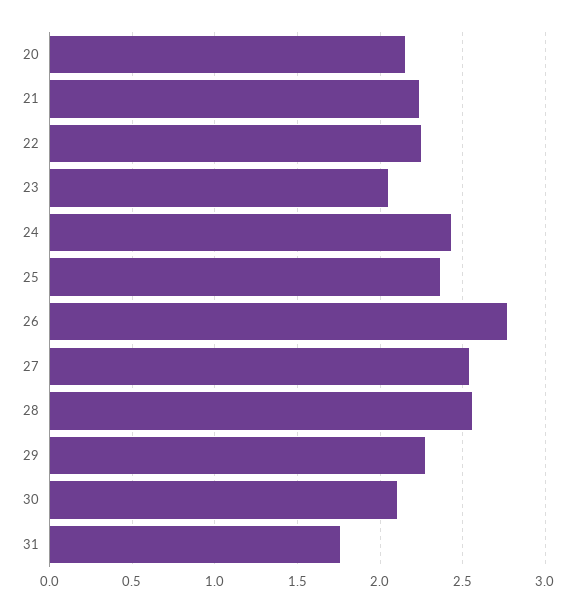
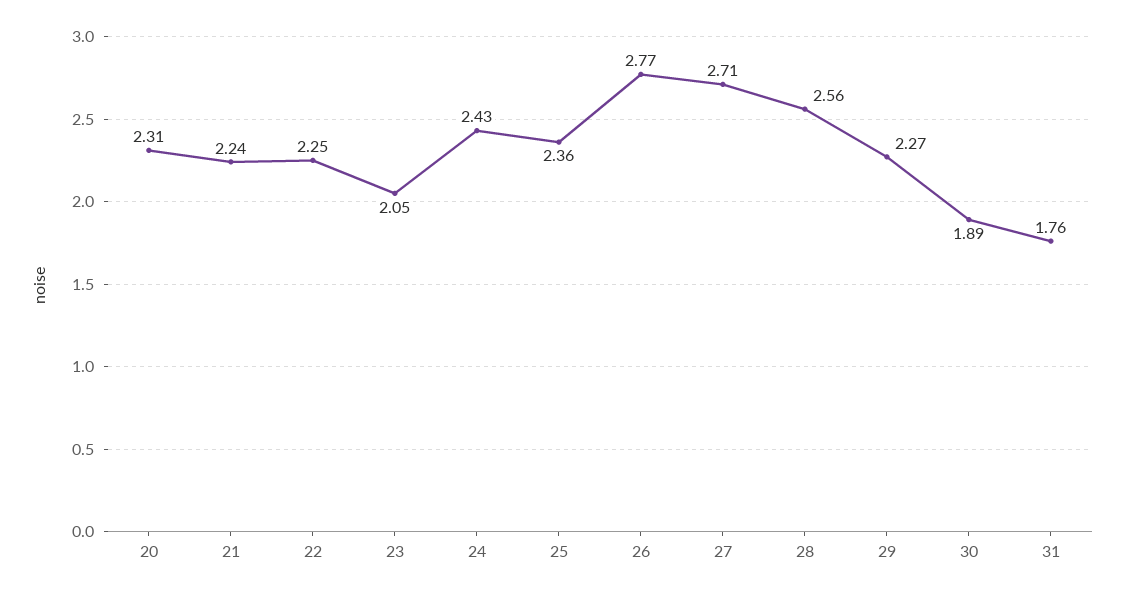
  {
-   "20": 2.15,
+   "20": 2.31,
    "21": 2.24,
    "22": 2.25,
    "23": 2.05,
    "24": 2.43,
    "25": 2.36,
    "26": 2.77,
-   "27": 2.55,
+   "27": 2.71,
    "28": 2.56,
    "29": 2.27,
-   "30": 2.1,
+   "30": 1.89,
    "31": 1.76
  }

